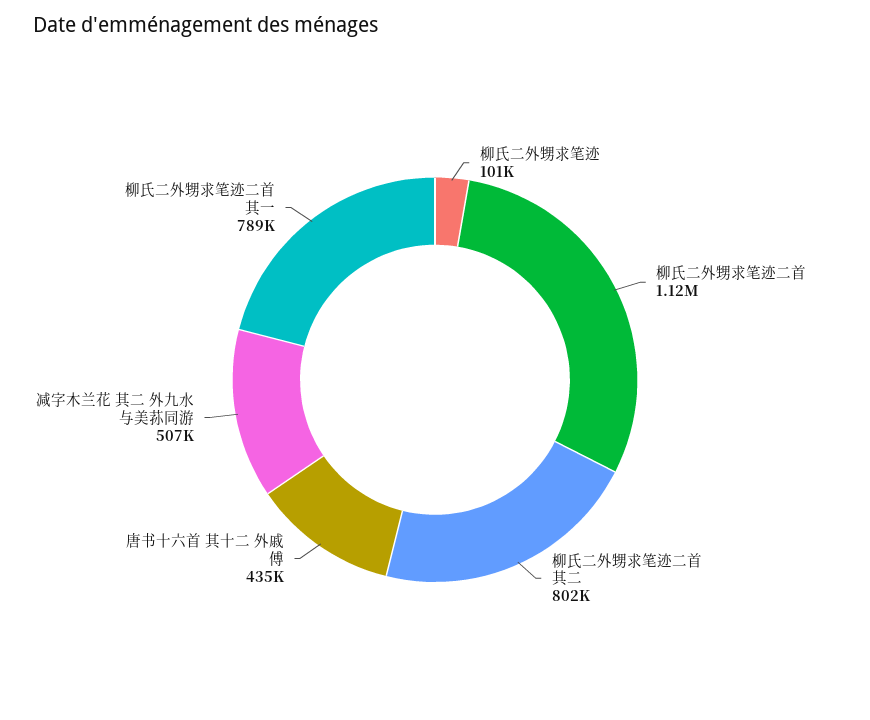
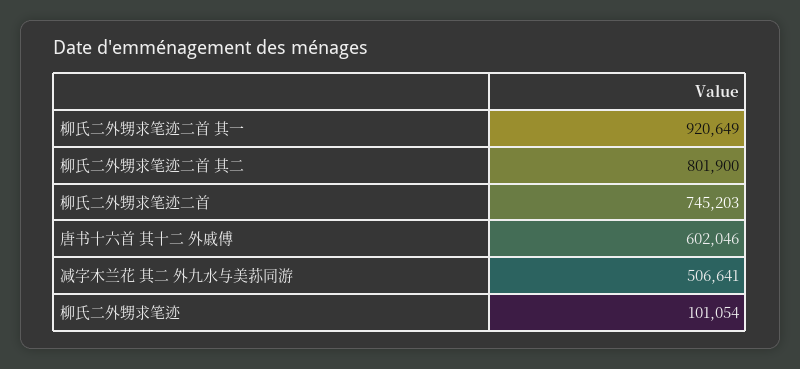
  {
    "柳氏二外甥求笔迹": 101054,
-   "柳氏二外甥求笔迹二首": 1120000,
+   "柳氏二外甥求笔迹二首": 745203,
    "柳氏二外甥求笔迹二首 其二": 801900,
-   "唐书十六首 其十二 外戚傅": 435000,
+   "唐书十六首 其十二 外戚傅": 602046,
    "减字木兰花 其二 外九水与美荪同游": 506641,
-   "柳氏二外甥求笔迹二首 其一": 789000
+   "柳氏二外甥求笔迹二首 其一": 920649
  }

